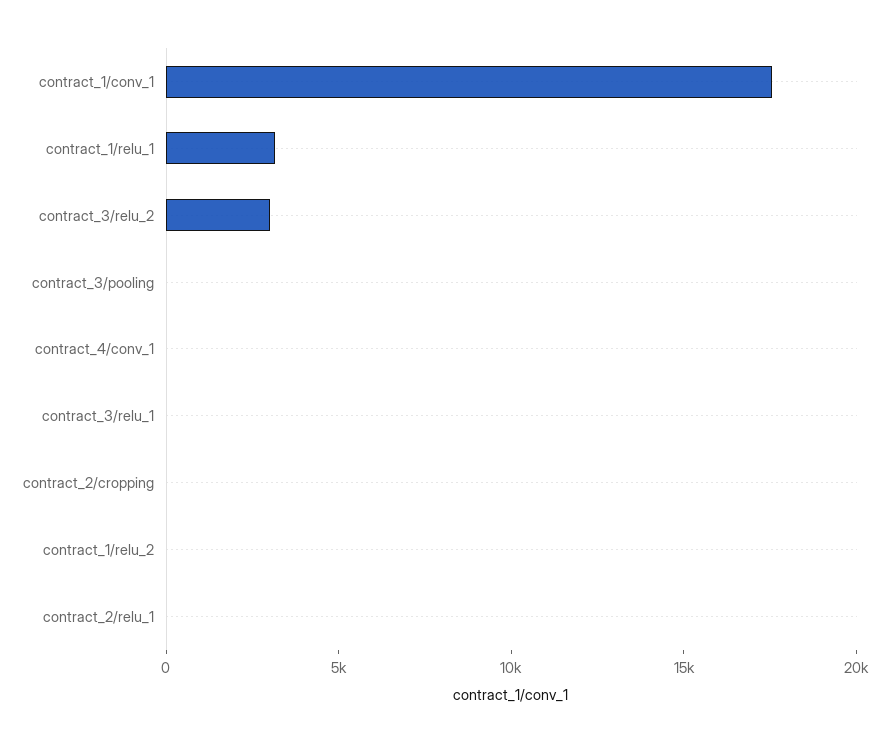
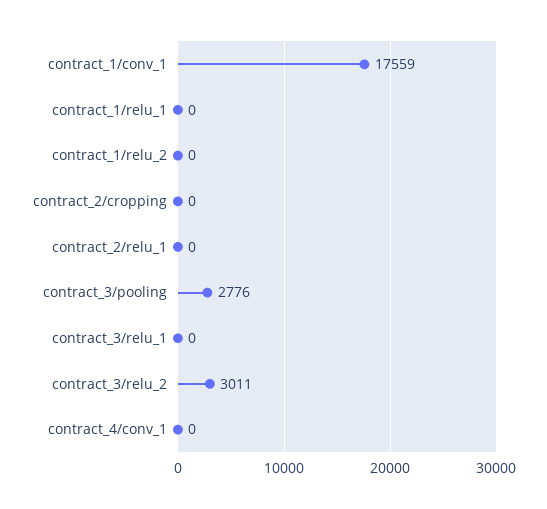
  {
    "contract_1/conv_1": 17559,
-   "contract_1/relu_1": 3000,
+   "contract_1/relu_1": 0,
    "contract_3/relu_2": 3011,
-   "contract_3/pooling": 0,
+   "contract_3/pooling": 2776,
    "contract_4/conv_1": 0,
    "contract_3/relu_1": 0,
    "contract_2/cropping": 0,
    "contract_1/relu_2": 0,
    "contract_2/relu_1": 0
  }

